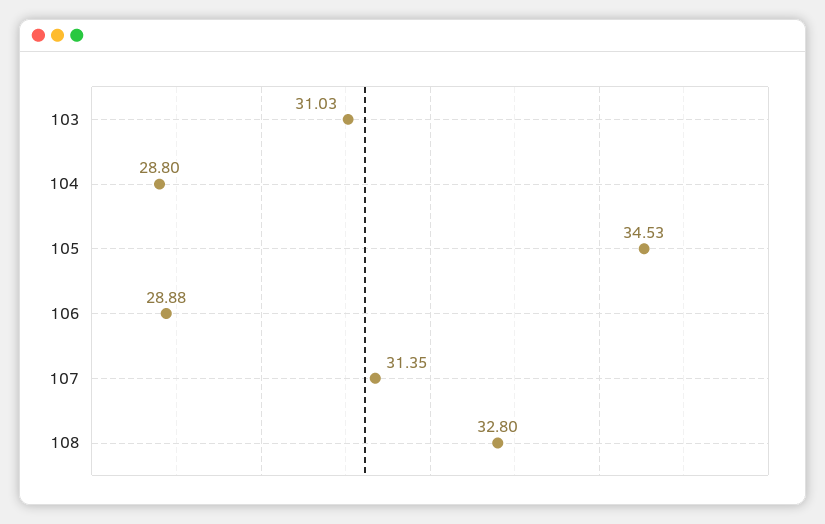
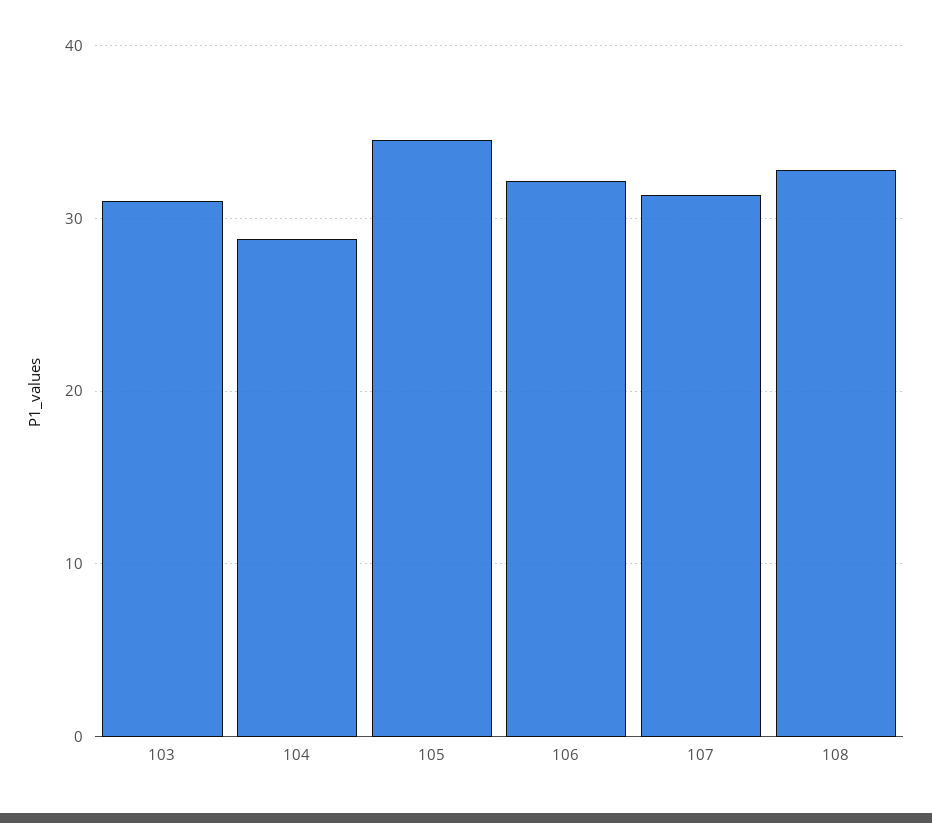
  {
    "103": 31.03,
    "104": 28.8,
    "105": 34.53,
-   "106": 28.88,
+   "106": 32,
    "107": 31.35,
    "108": 32.8
  }

